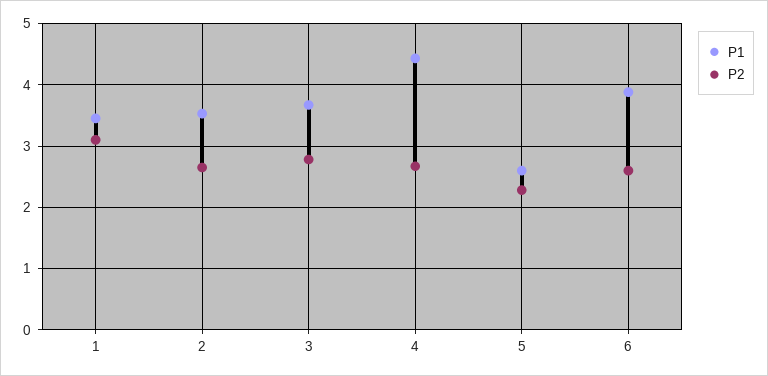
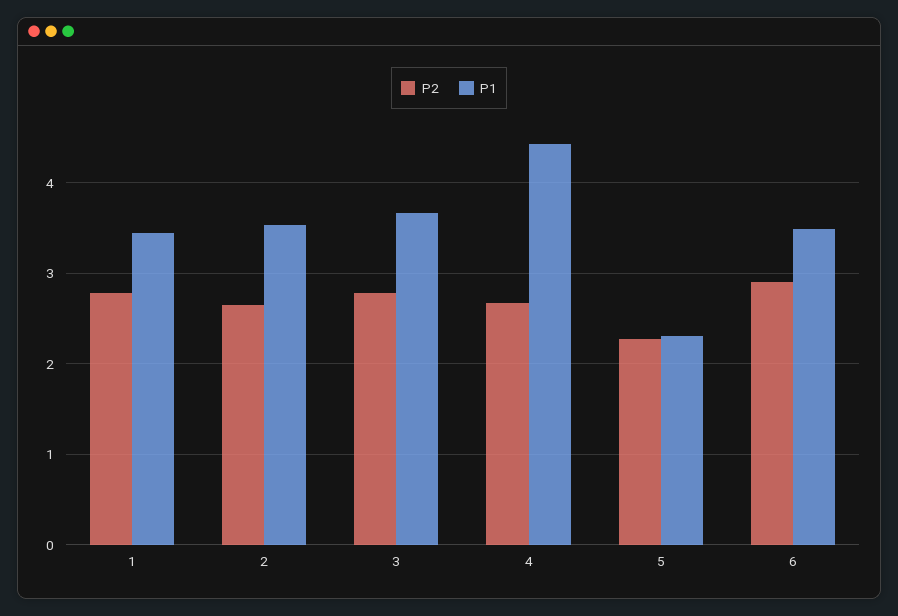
  {
    "P1": {
      "1": 3.5,
      "2": 3.5,
      "3": 3.7,
      "4": 4.4,
-     "5": 2.6,
+     "5": 2.3,
-     "6": 3.9
+     "6": 3.5
    },
    "P2": {
-     "1": 3.1,
+     "1": 2.8,
      "2": 2.7,
      "3": 2.8,
      "4": 2.7,
      "5": 2.3,
-     "6": 2.6
+     "6": 2.9
    }
  }

